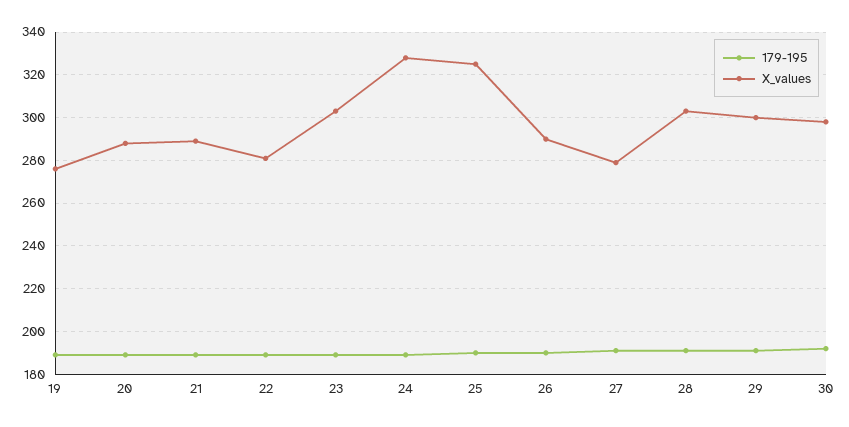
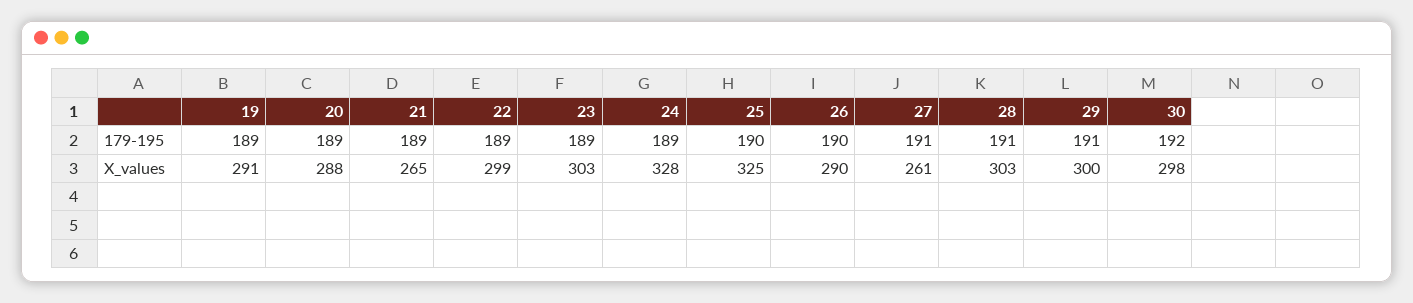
  {
    "179-195": {
      "19": 189,
      "20": 189,
      "21": 189,
      "22": 189,
      "23": 189,
      "24": 189,
      "25": 190,
      "26": 190,
      "27": 191,
      "28": 191,
      "29": 191,
      "30": 192
    },
    "X_values": {
-     "19": 275,
+     "19": 291,
      "20": 288,
-     "21": 290,
+     "21": 265,
-     "22": 280,
+     "22": 299,
      "23": 303,
      "24": 328,
      "25": 325,
      "26": 290,
-     "27": 280,
+     "27": 261,
      "28": 303,
      "29": 300,
      "30": 298
    }
  }

